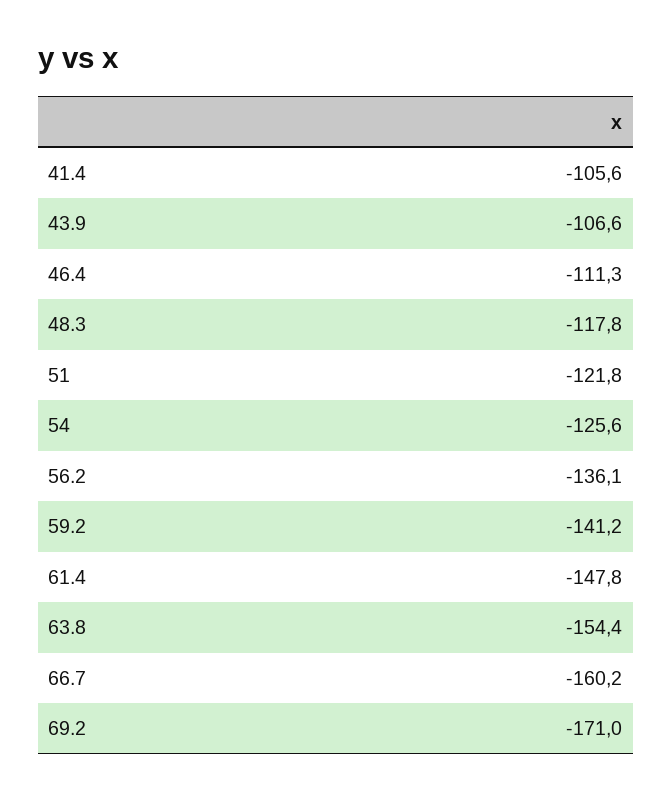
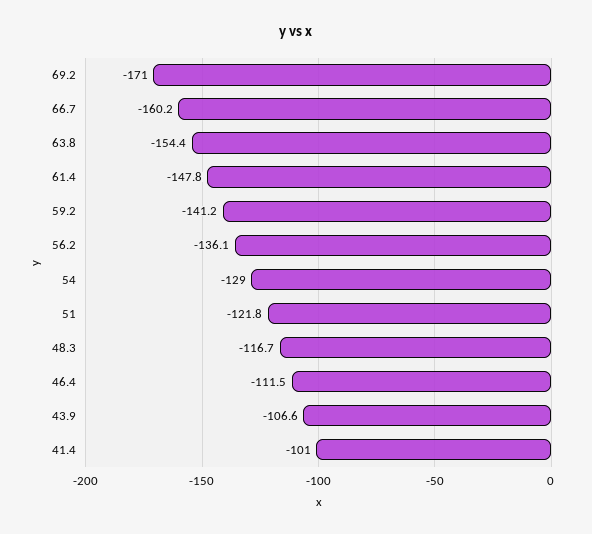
  {
-   "41.4": -105.6,
+   "41.4": -101,
    "43.9": -106.6,
-   "46.4": -111.3,
+   "46.4": -111.5,
-   "48.3": -117.8,
+   "48.3": -116.7,
    "51": -121.8,
-   "54": -125.6,
+   "54": -129,
    "56.2": -136.1,
    "59.2": -141.2,
    "61.4": -147.8,
    "63.8": -154.4,
    "66.7": -160.2,
    "69.2": -171
  }

